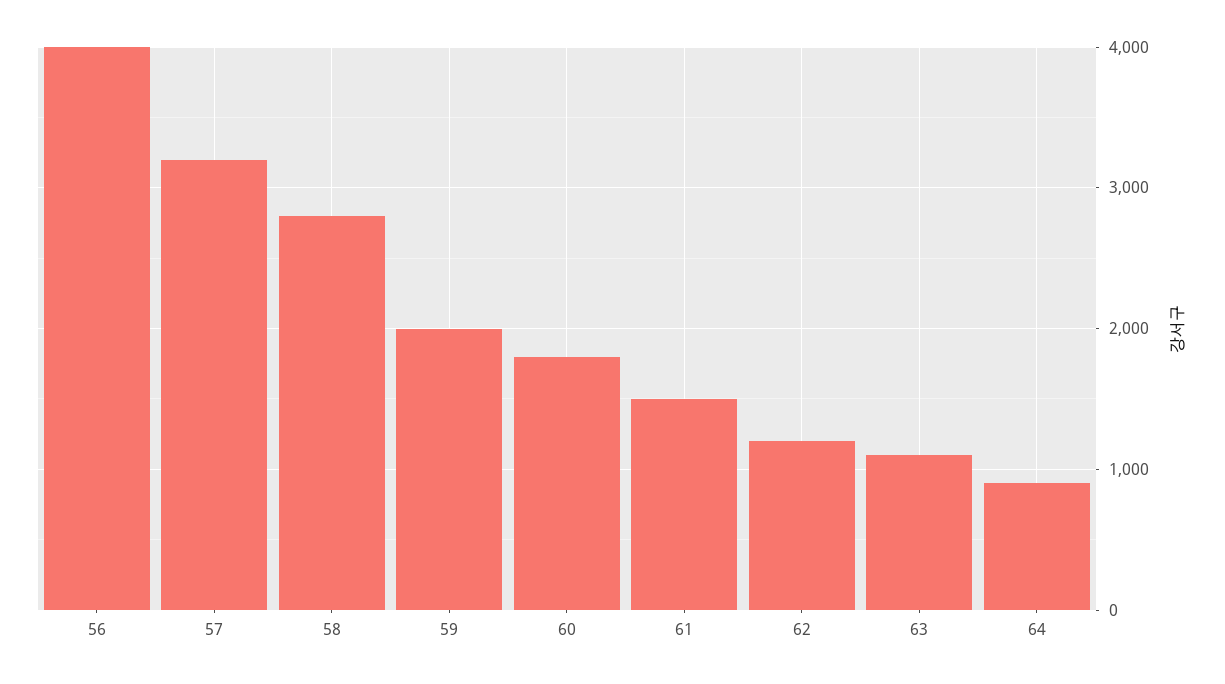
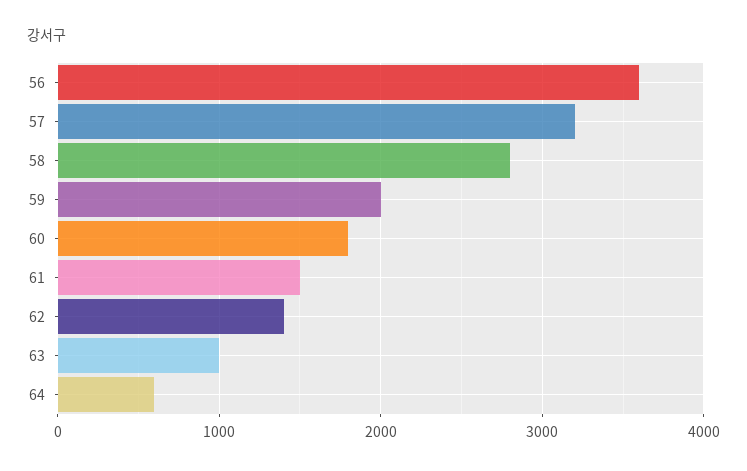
  {
-   "56": 4000,
+   "56": 3600,
    "57": 3200,
    "58": 2800,
    "59": 2000,
    "60": 1800,
    "61": 1500,
-   "62": 1200,
+   "62": 1400,
-   "63": 1100,
+   "63": 1000,
-   "64": 900
+   "64": 600
  }

